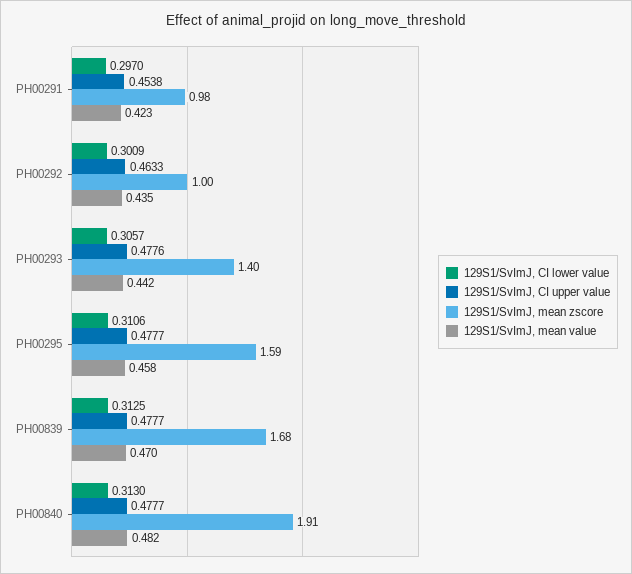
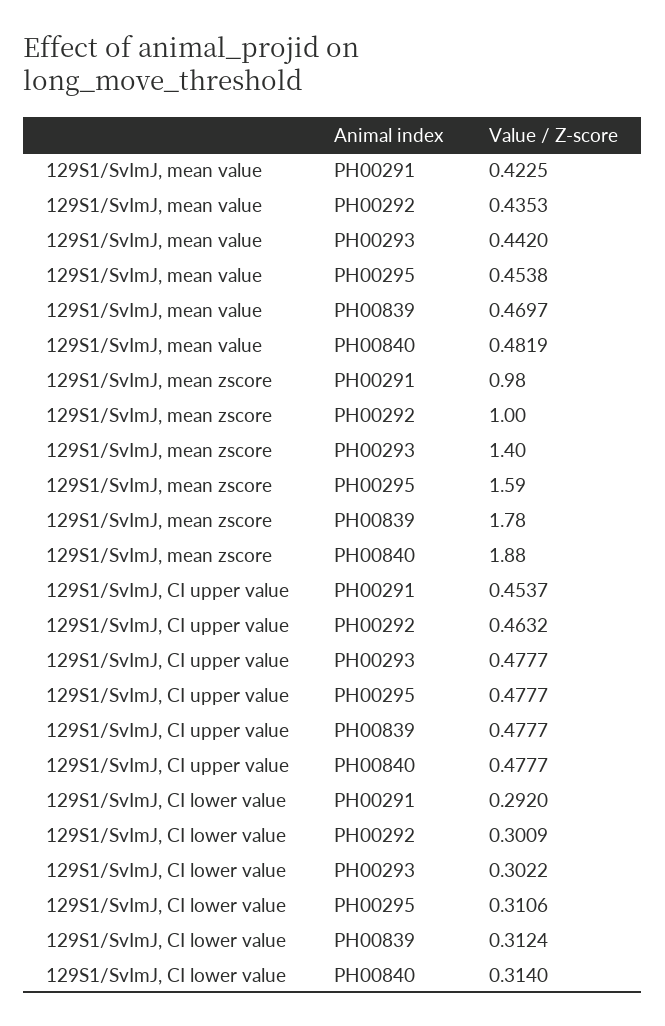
  {
    "129S1/SvImJ, CI lower value": {
-     "PH00291": 0.297,
+     "PH00291": 0.292,
      "PH00292": 0.3009,
-     "PH00293": 0.3057,
+     "PH00293": 0.3022,
      "PH00295": 0.3106,
-     "PH00839": 0.3125,
+     "PH00839": 0.3124,
-     "PH00840": 0.313
+     "PH00840": 0.314
    },
    "129S1/SvImJ, CI upper value": {
-     "PH00291": 0.4538,
+     "PH00291": 0.4537,
-     "PH00292": 0.4633,
+     "PH00292": 0.4632,
-     "PH00293": 0.4776,
+     "PH00293": 0.4777,
      "PH00295": 0.4777,
      "PH00839": 0.4777,
      "PH00840": 0.4777
    },
    "129S1/SvImJ, mean zscore": {
      "PH00291": 0.98,
      "PH00292": 1,
      "PH00293": 1.4,
      "PH00295": 1.59,
-     "PH00839": 1.68,
+     "PH00839": 1.78,
-     "PH00840": 1.91
+     "PH00840": 1.88
    },
    "129S1/SvImJ, mean value": {
      "PH00291": 0.4225,
      "PH00292": 0.4353,
      "PH00293": 0.442,
-     "PH00295": 0.458,
+     "PH00295": 0.4538,
      "PH00839": 0.4697,
      "PH00840": 0.4819
    }
  }

